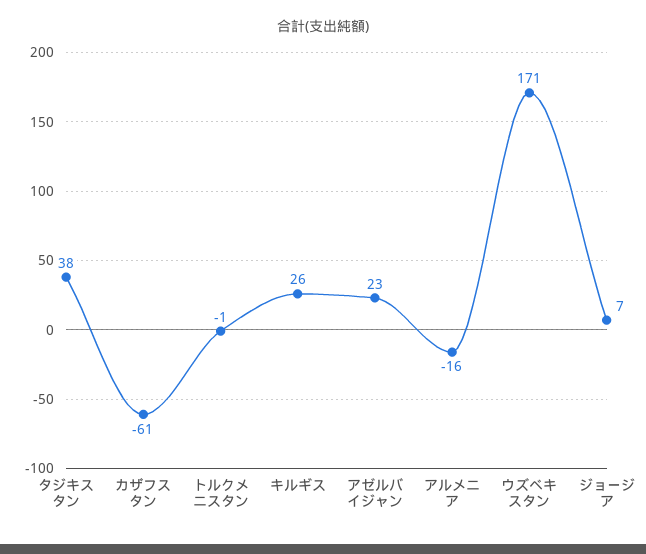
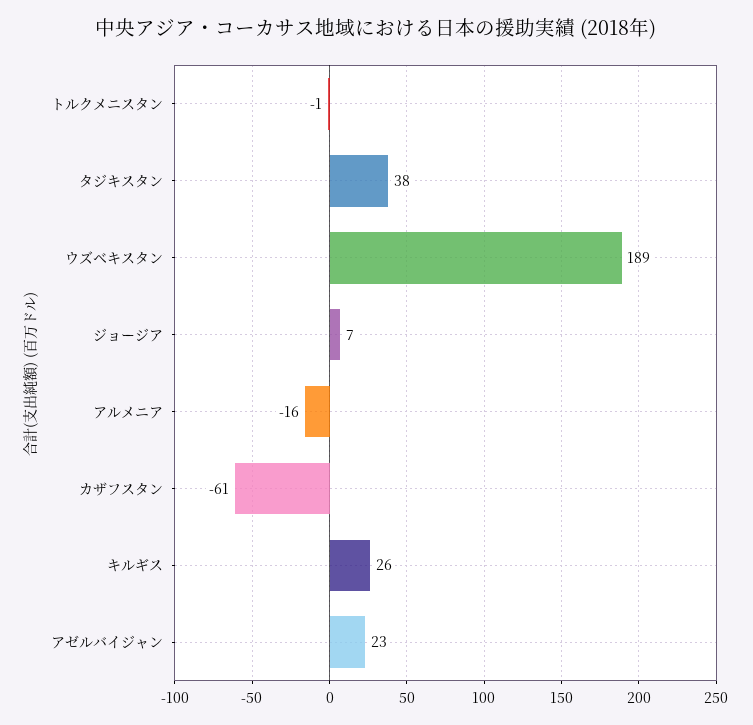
  {
    "タジキスタン": 38,
    "カザフスタン": -61,
    "トルクメニスタン": -1,
    "キルギス": 26,
    "アゼルバイジャン": 23,
    "アルメニア": -16,
-   "ウズベキスタン": 171,
+   "ウズベキスタン": 189,
    "ジョージア": 7
  }

